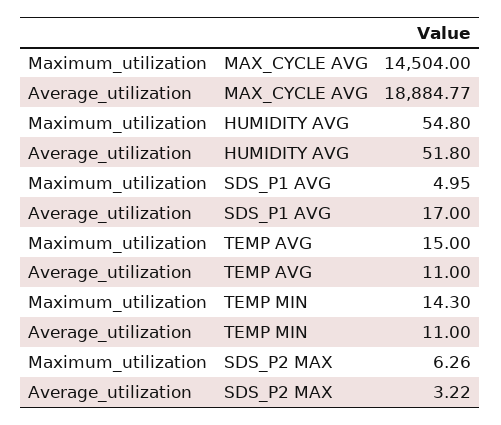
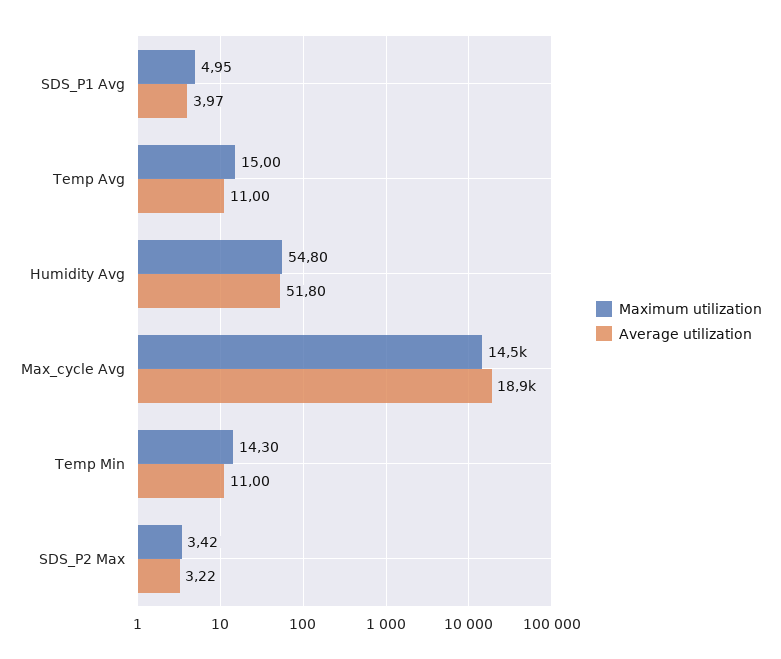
  {
    "Maximum_utilization": {
      "MAX_CYCLE AVG": 14504,
      "HUMIDITY AVG": 54.8,
      "SDS_P1 AVG": 4.95,
      "TEMP AVG": 15,
      "TEMP MIN": 14.3,
-     "SDS_P2 MAX": 6.26
+     "SDS_P2 MAX": 3.42
    },
    "Average_utilization": {
      "MAX_CYCLE AVG": 18884.77,
      "HUMIDITY AVG": 51.8,
-     "SDS_P1 AVG": 17,
+     "SDS_P1 AVG": 3.97,
      "TEMP AVG": 11,
      "TEMP MIN": 11,
      "SDS_P2 MAX": 3.22
    }
  }

